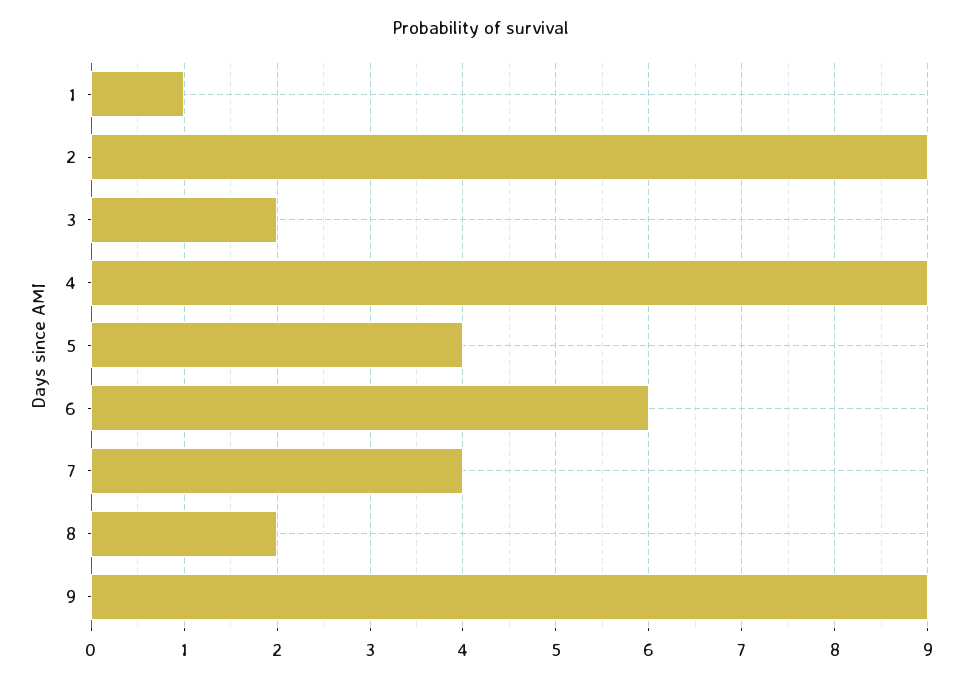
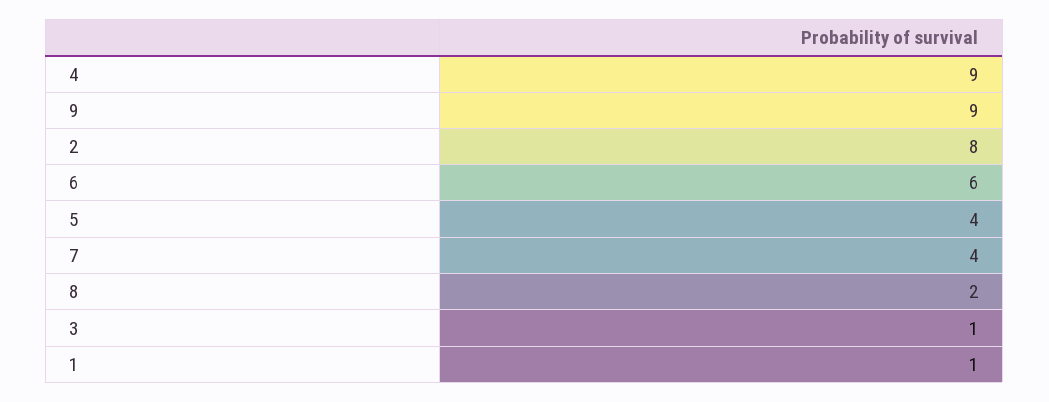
  {
    "1": 1,
-   "2": 9,
+   "2": 8,
-   "3": 2,
+   "3": 1,
    "4": 9,
    "5": 4,
    "6": 6,
    "7": 4,
    "8": 2,
    "9": 9
  }

